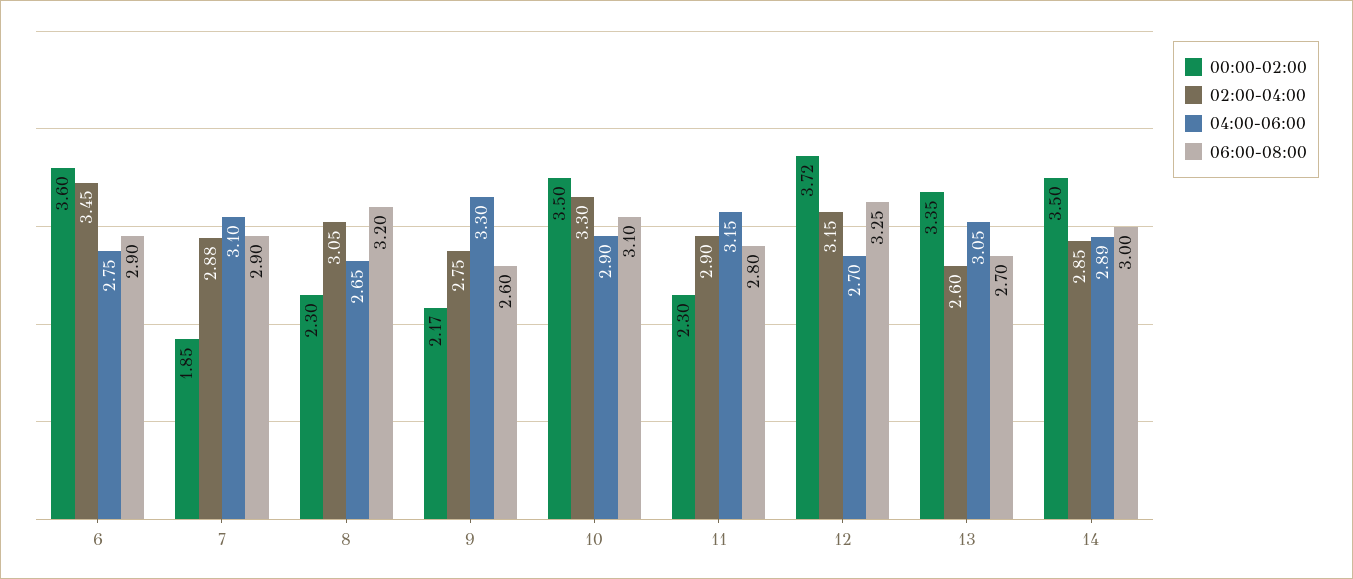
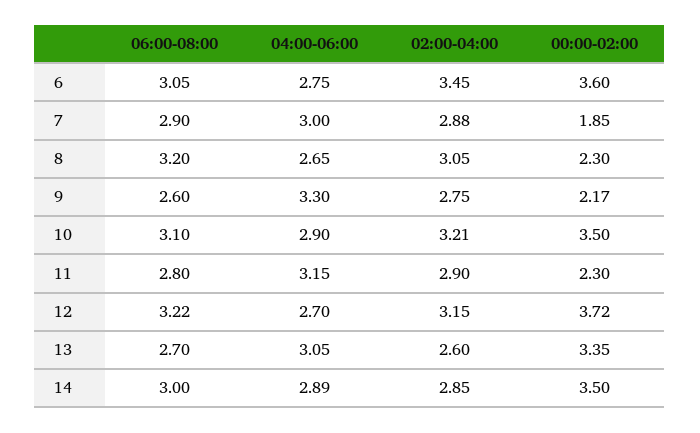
  {
    "00:00-02:00": {
      "6": 3.6,
      "7": 1.85,
      "8": 2.3,
      "9": 2.17,
      "10": 3.5,
      "11": 2.3,
      "12": 3.72,
      "13": 3.35,
      "14": 3.5
    },
    "02:00-04:00": {
      "6": 3.45,
      "7": 2.88,
      "8": 3.05,
      "9": 2.75,
-     "10": 3.3,
+     "10": 3.21,
      "11": 2.9,
      "12": 3.15,
      "13": 2.6,
      "14": 2.85
    },
    "04:00-06:00": {
      "6": 2.75,
-     "7": 3.1,
+     "7": 3,
      "8": 2.65,
      "9": 3.3,
      "10": 2.9,
      "11": 3.15,
      "12": 2.7,
      "13": 3.05,
      "14": 2.89
    },
    "06:00-08:00": {
-     "6": 2.9,
+     "6": 3.05,
      "7": 2.9,
      "8": 3.2,
      "9": 2.6,
      "10": 3.1,
      "11": 2.8,
-     "12": 3.25,
+     "12": 3.22,
      "13": 2.7,
      "14": 3
    }
  }

